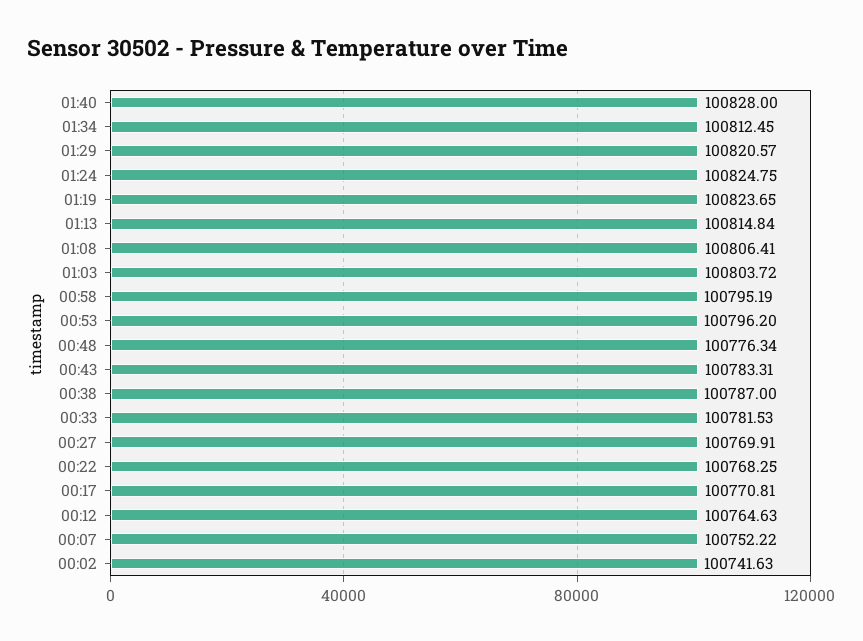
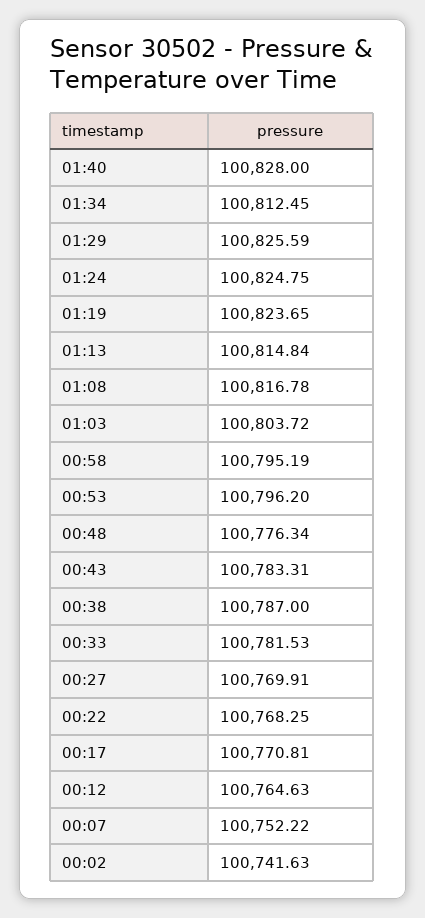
  {
    "01:40": 100828,
    "01:34": 100812.45,
-   "01:29": 100820.57,
+   "01:29": 100825.59,
    "01:24": 100824.75,
    "01:19": 100823.65,
    "01:13": 100814.84,
-   "01:08": 100806.41,
+   "01:08": 100816.78,
    "01:03": 100803.72,
    "00:58": 100795.19,
    "00:53": 100796.2,
    "00:48": 100776.34,
    "00:43": 100783.31,
    "00:38": 100787,
    "00:33": 100781.53,
    "00:27": 100769.91,
    "00:22": 100768.25,
    "00:17": 100770.81,
    "00:12": 100764.63,
    "00:07": 100752.22,
    "00:02": 100741.63
  }

